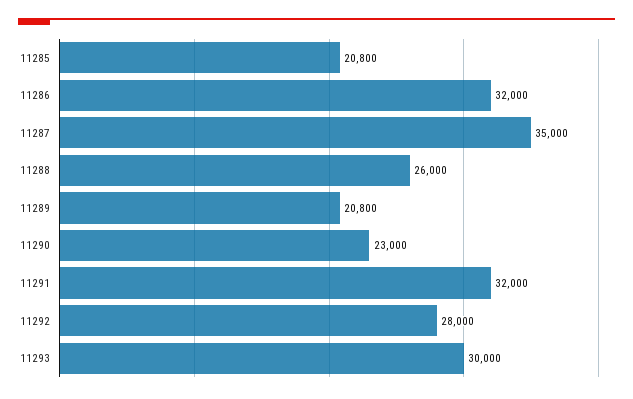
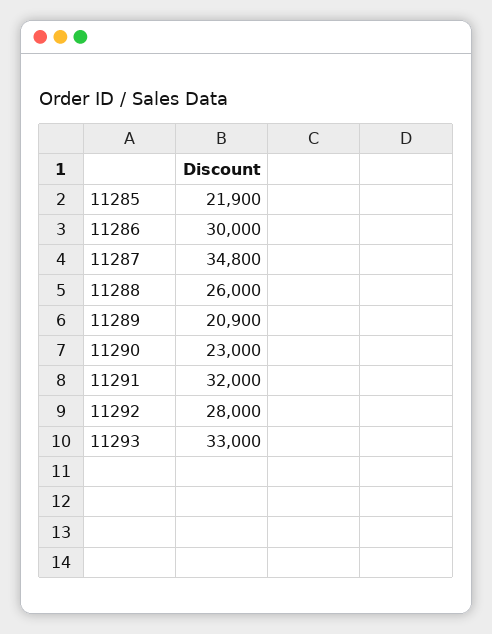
  {
-   "11285": 20800,
+   "11285": 21900,
-   "11286": 32000,
+   "11286": 30000,
-   "11287": 35000,
+   "11287": 34800,
    "11288": 26000,
-   "11289": 20800,
+   "11289": 20900,
    "11290": 23000,
    "11291": 32000,
    "11292": 28000,
-   "11293": 30000
+   "11293": 33000
  }

